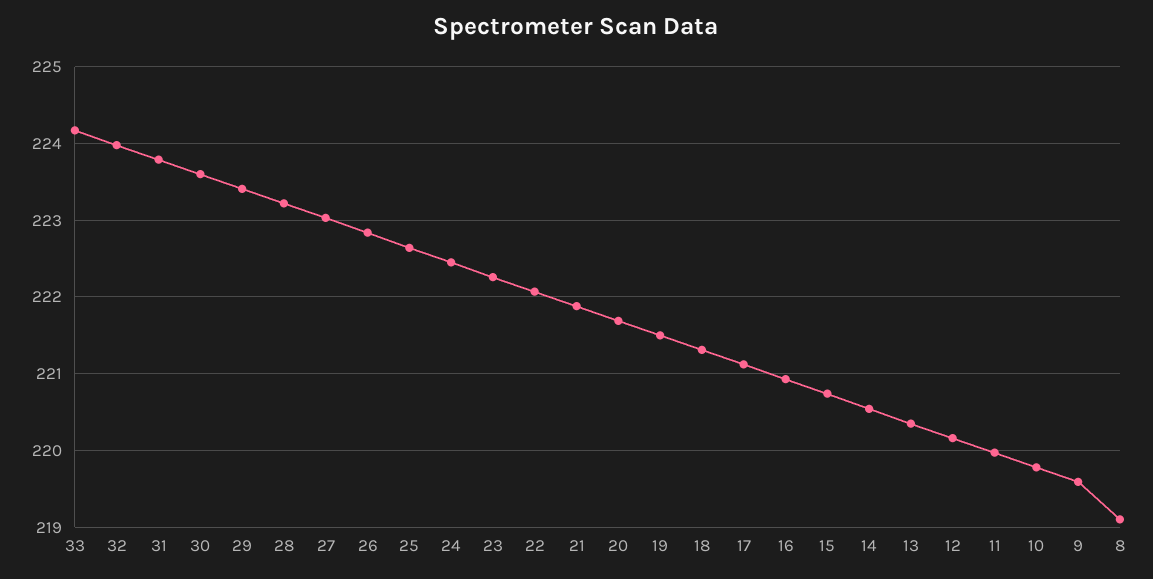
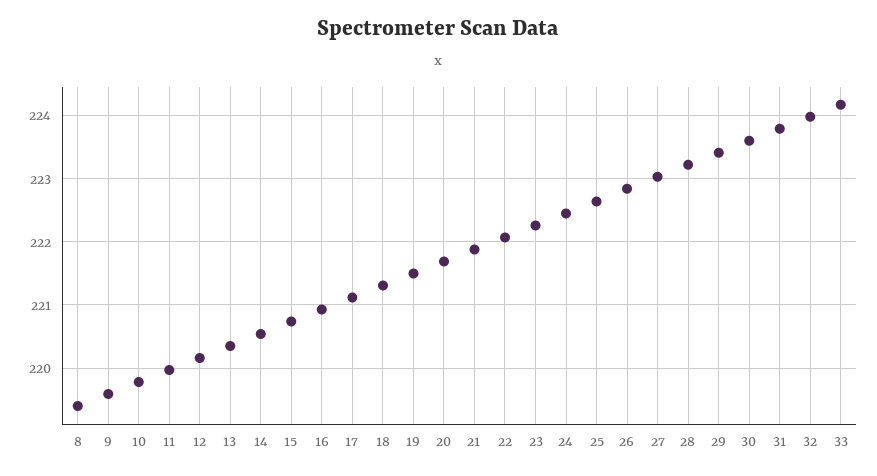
  {
    "33": 224.2,
    "32": 224,
    "31": 223.8,
    "30": 223.6,
    "29": 223.4,
    "28": 223.2,
    "27": 223,
    "26": 222.8,
    "25": 222.6,
    "24": 222.5,
    "23": 222.3,
    "22": 222.1,
    "21": 221.9,
    "20": 221.7,
    "19": 221.5,
    "18": 221.3,
    "17": 221.1,
    "16": 220.9,
    "15": 220.7,
    "14": 220.5,
    "13": 220.4,
    "12": 220.2,
    "11": 220,
    "10": 219.8,
    "9": 219.6,
-   "8": 219.1
+   "8": 219.4
  }

